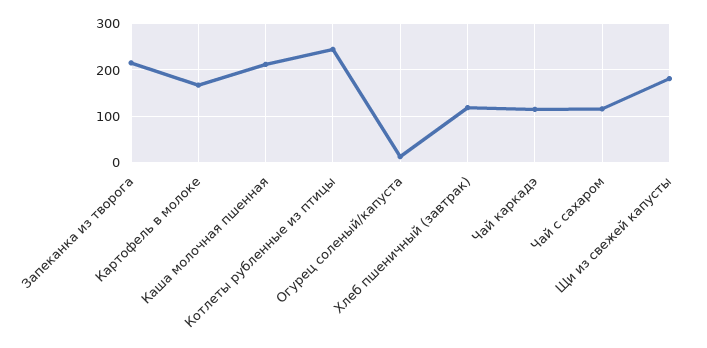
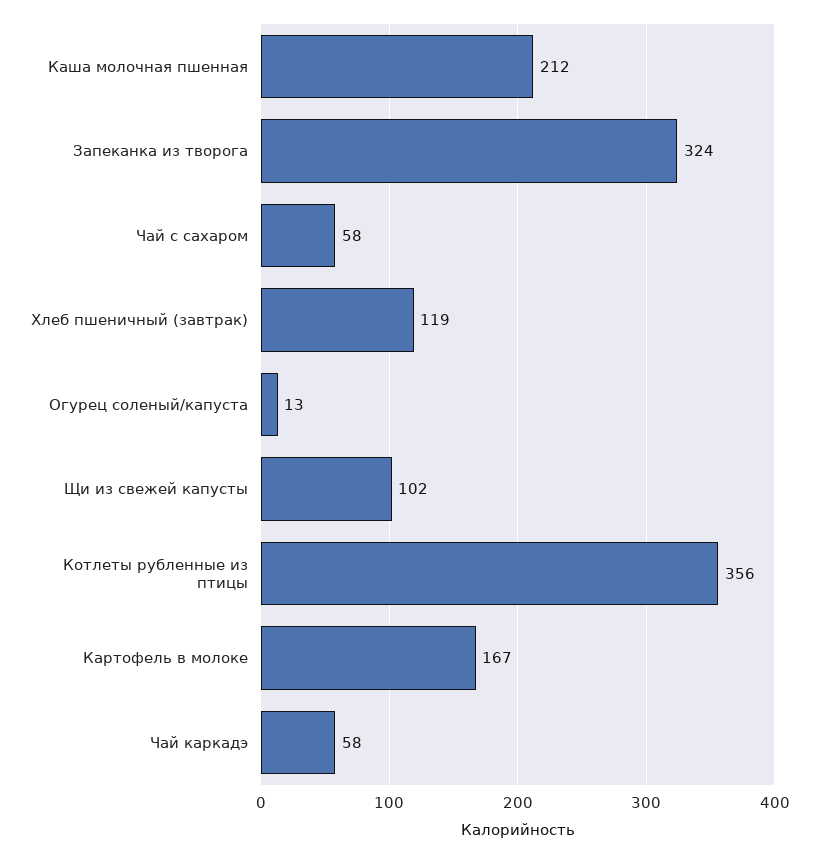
  {
-   "Запеканка из творога": 220,
+   "Запеканка из творога": 324,
    "Картофель в молоке": 167,
    "Каша молочная пшенная": 212,
-   "Котлеты рубленные из птицы": 240,
+   "Котлеты рубленные из птицы": 356,
    "Огурец соленый/капуста": 13,
    "Хлеб пшеничный (завтрак)": 119,
-   "Чай каркадэ": 120,
+   "Чай каркадэ": 58,
-   "Чай с сахаром": 120,
+   "Чай с сахаром": 58,
-   "Щи из свежей капусты": 180
+   "Щи из свежей капусты": 102
  }

